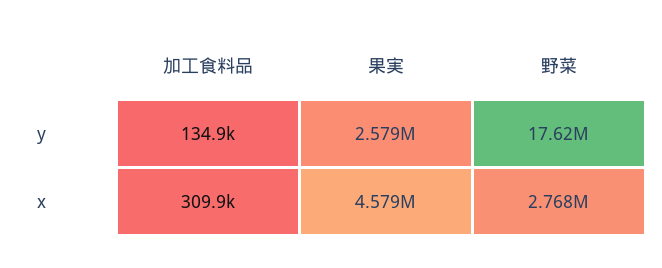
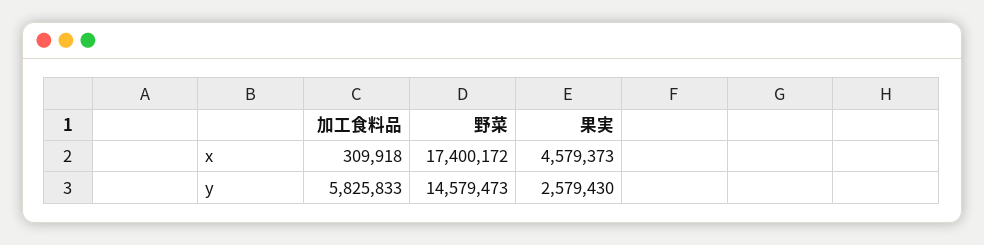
  {
    "加工食料品": {
-     "y": 134900,
+     "y": 5825833,
      "x": 309918
    },
    "果実": {
      "y": 2579430,
      "x": 4579373
    },
    "野菜": {
-     "y": 17620000,
+     "y": 14579473,
-     "x": 2768000
+     "x": 17400172
    }
  }

